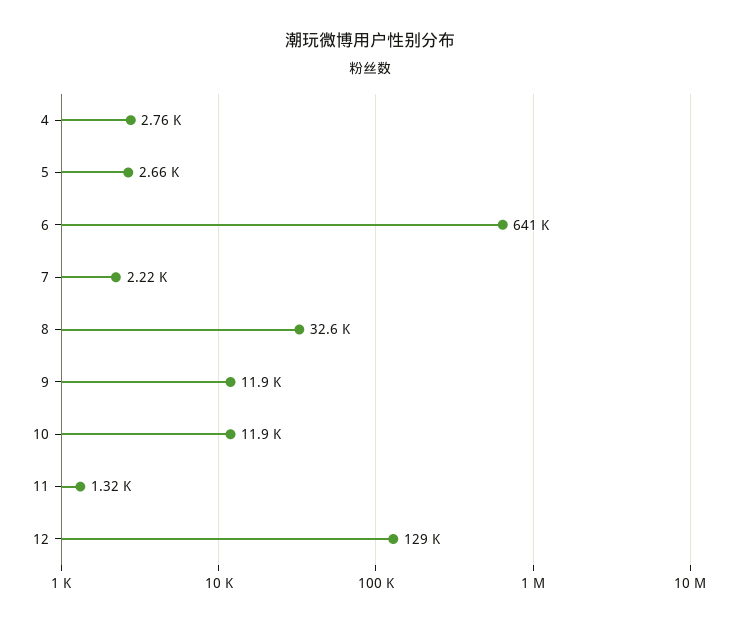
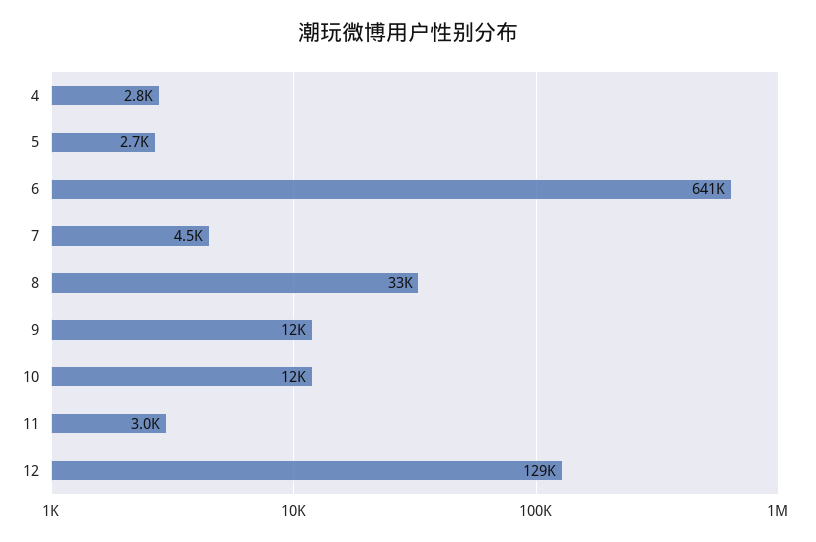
  {
    "4": 2760,
    "5": 2660,
    "6": 641000,
-   "7": 2220,
+   "7": 4500,
    "8": 32600,
    "9": 11900,
    "10": 11900,
-   "11": 1320,
+   "11": 3000,
    "12": 129000
  }

